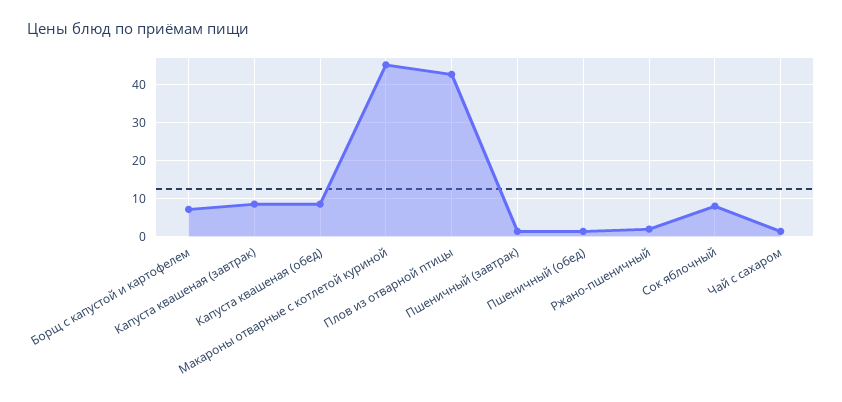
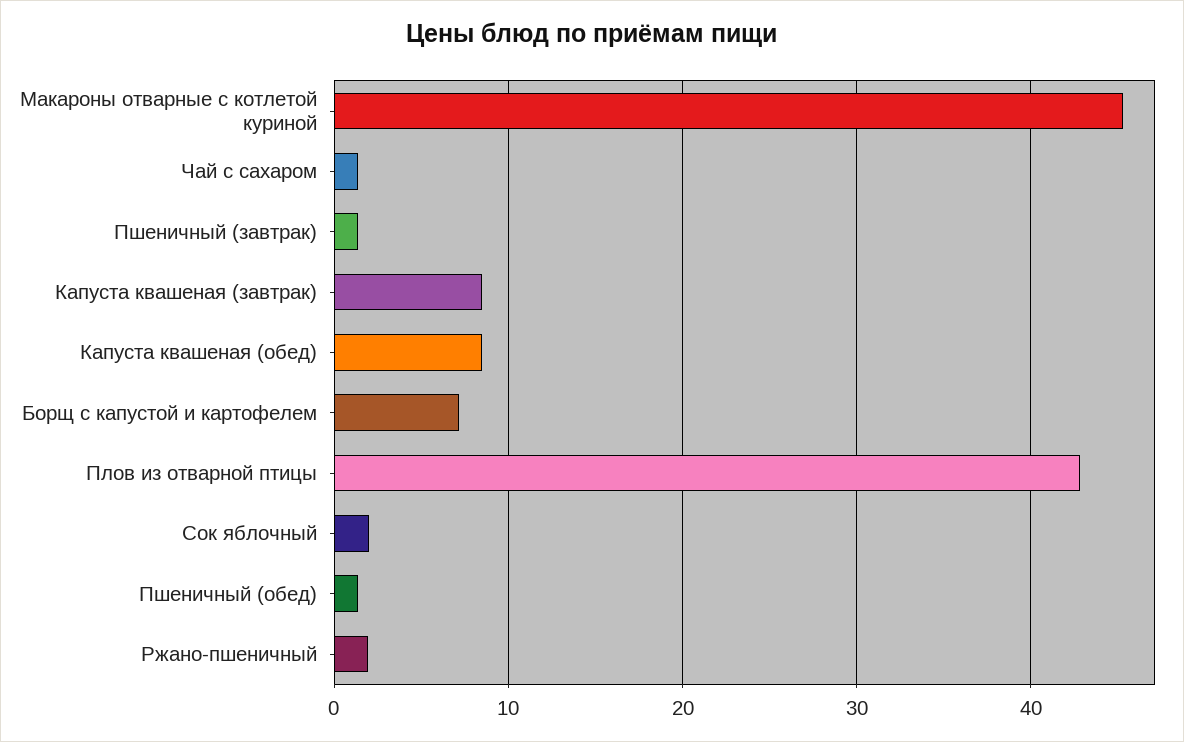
  {
    "Борщ с капустой и картофелем": 7,
    "Капуста квашеная (завтрак)": 9,
    "Капуста квашеная (обед)": 9,
    "Макароны отварные с котлетой куриной": 45,
    "Плов из отварной птицы": 43,
    "Пшеничный (завтрак)": 1,
    "Пшеничный (обед)": 1,
    "Ржано-пшеничный": 2,
-   "Сок яблочный": 8,
+   "Сок яблочный": 2,
    "Чай с сахаром": 1
  }

